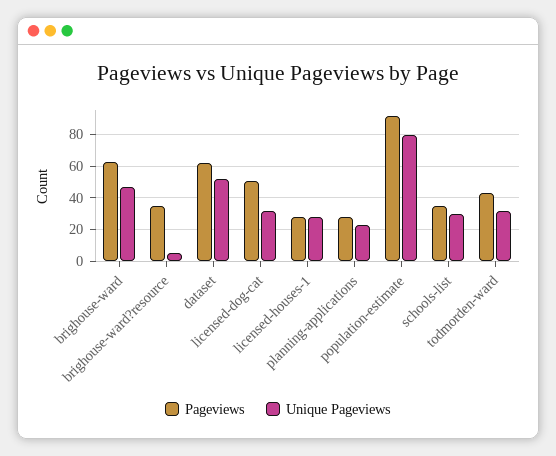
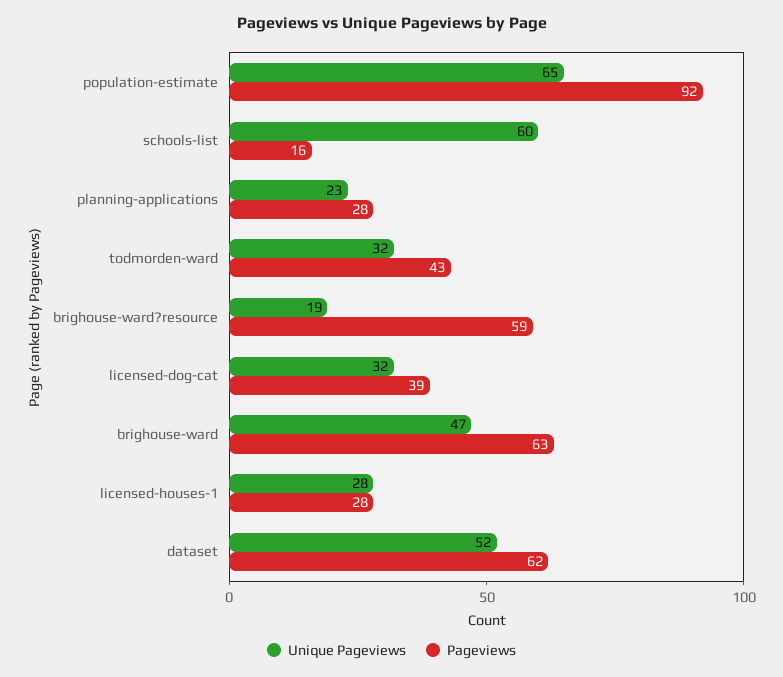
  {
    "Pageviews": {
      "brighouse-ward": 63,
-     "brighouse-ward?resource": 35,
+     "brighouse-ward?resource": 59,
      "dataset": 62,
-     "licensed-dog-cat": 50,
+     "licensed-dog-cat": 39,
      "licensed-houses-1": 28,
      "planning-applications": 28,
      "population-estimate": 92,
-     "schools-list": 35,
+     "schools-list": 16,
      "todmorden-ward": 43
    },
    "Unique Pageviews": {
      "brighouse-ward": 47,
-     "brighouse-ward?resource": 5,
+     "brighouse-ward?resource": 19,
      "dataset": 52,
      "licensed-dog-cat": 32,
      "licensed-houses-1": 28,
      "planning-applications": 23,
-     "population-estimate": 80,
+     "population-estimate": 65,
-     "schools-list": 30,
+     "schools-list": 60,
      "todmorden-ward": 32
    }
  }

